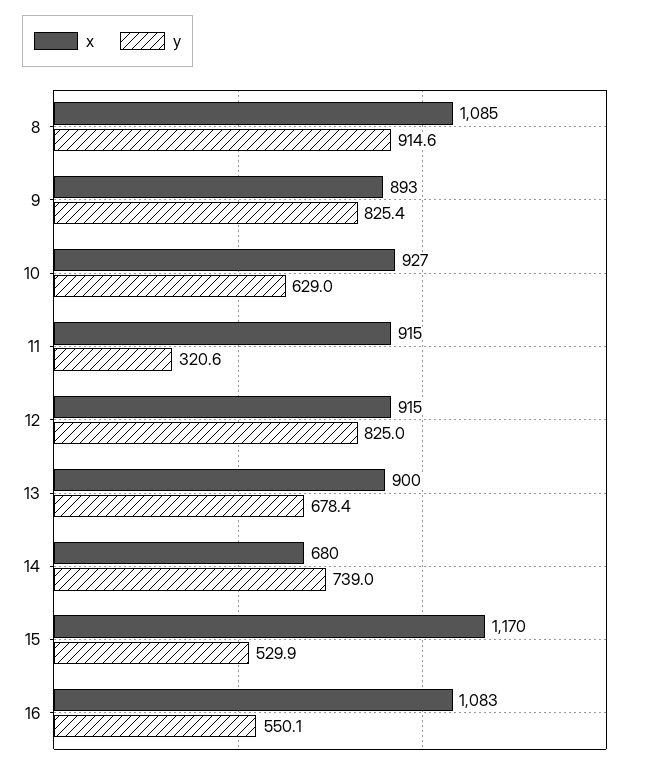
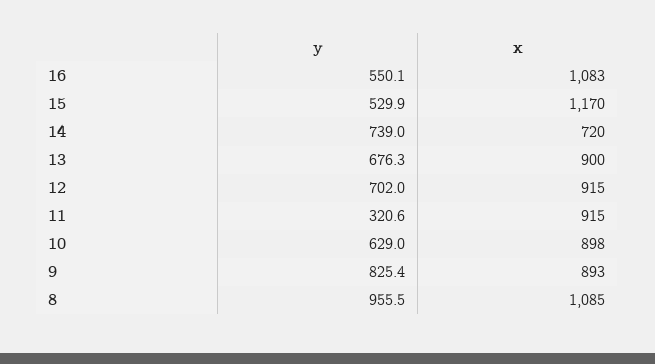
  {
    "x": {
      "8": 1085,
      "9": 893,
-     "10": 927,
+     "10": 898,
      "11": 915,
      "12": 915,
      "13": 900,
-     "14": 680,
+     "14": 720,
      "15": 1170,
      "16": 1083
    },
    "y": {
-     "8": 914.6,
+     "8": 955.5,
      "9": 825.4,
      "10": 629,
      "11": 320.6,
-     "12": 825,
+     "12": 702,
-     "13": 678.4,
+     "13": 676.3,
      "14": 739,
      "15": 529.9,
      "16": 550.1
    }
  }

